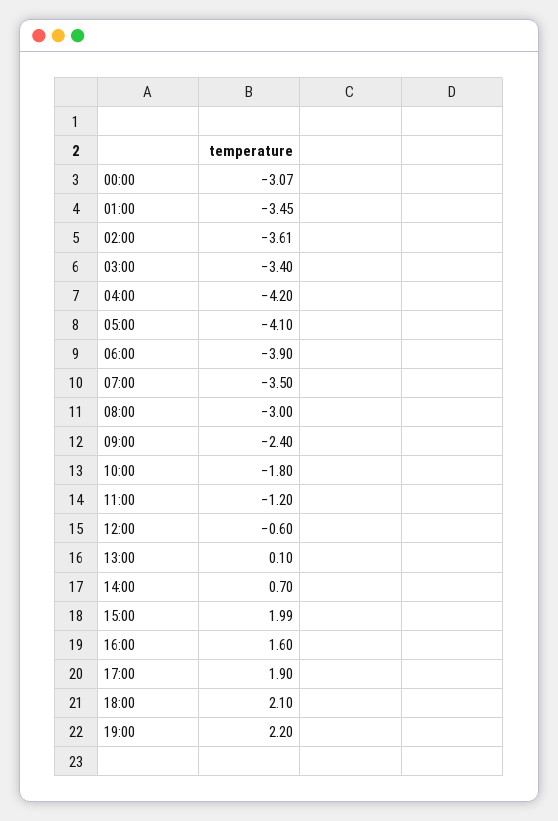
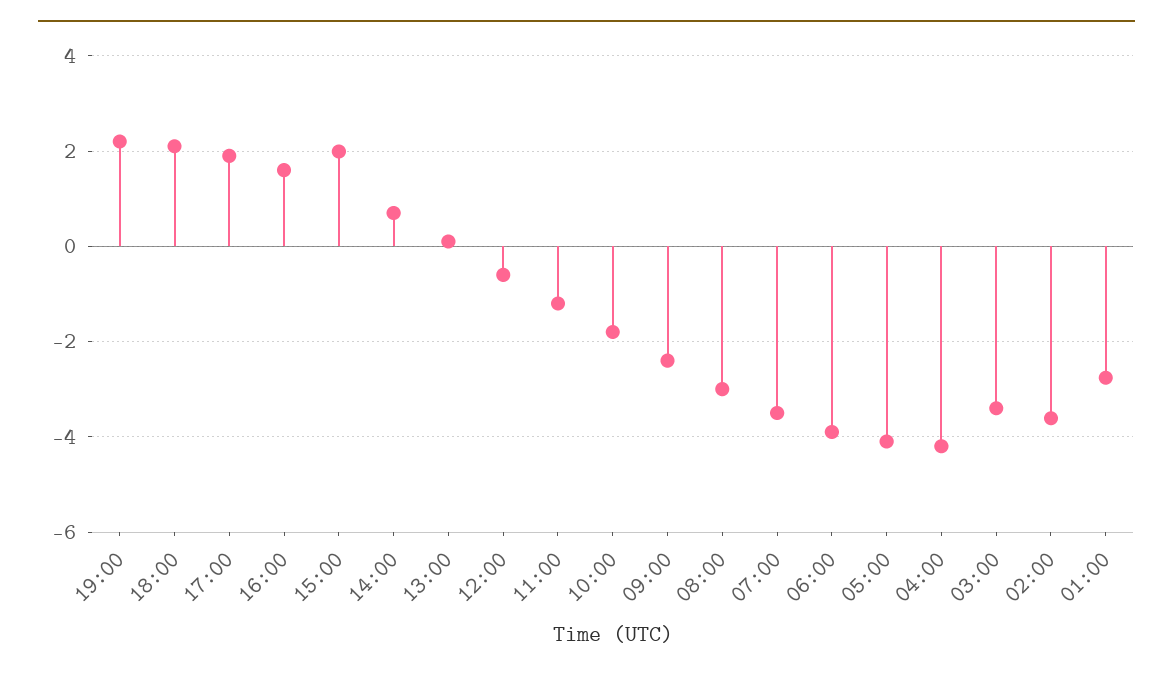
  {
-   "00:00": -3.07,
-   "01:00": -3.45,
+   "01:00": -2.8,
    "02:00": -3.61,
    "03:00": -3.4,
    "04:00": -4.2,
    "05:00": -4.1,
    "06:00": -3.9,
    "07:00": -3.5,
    "08:00": -3,
    "09:00": -2.4,
    "10:00": -1.8,
    "11:00": -1.2,
    "12:00": -0.6,
    "13:00": 0.1,
    "14:00": 0.7,
    "15:00": 1.99,
    "16:00": 1.6,
    "17:00": 1.9,
    "18:00": 2.1,
    "19:00": 2.2
  }

